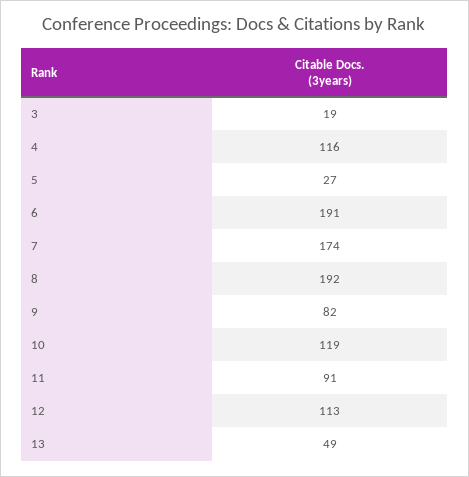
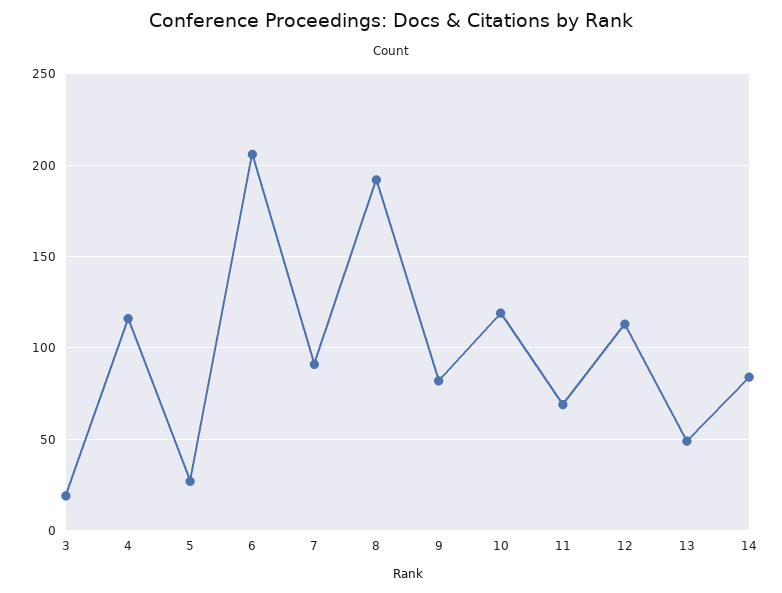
  {
    "3": 19,
    "4": 116,
    "5": 27,
-   "6": 191,
+   "6": 205,
-   "7": 174,
+   "7": 90,
    "8": 192,
    "9": 82,
    "10": 119,
-   "11": 91,
+   "11": 70,
    "12": 113,
-   "13": 49
+   "13": 49,
+   "14": 85
  }

